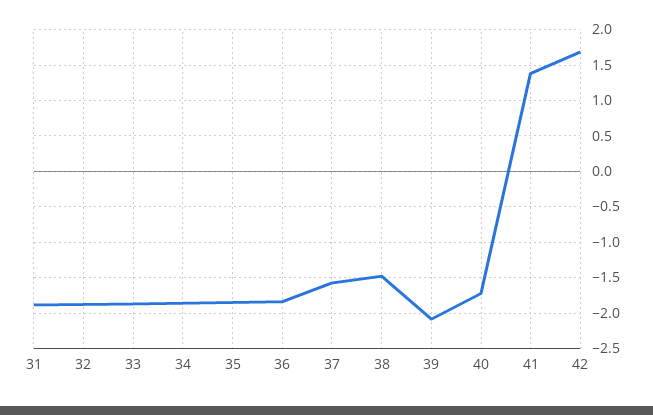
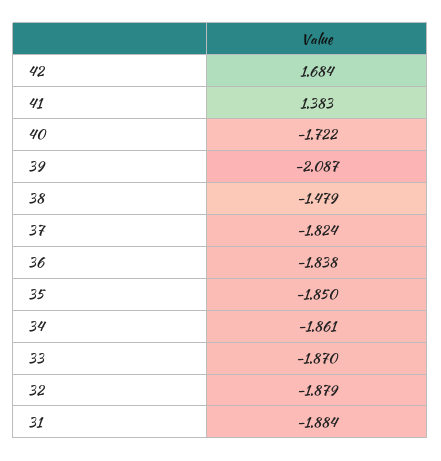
  {
    "31": -1.884,
    "32": -1.879,
    "33": -1.87,
    "34": -1.861,
    "35": -1.85,
    "36": -1.838,
-   "37": -1.6,
+   "37": -1.824,
    "38": -1.479,
    "39": -2.087,
    "40": -1.722,
    "41": 1.383,
    "42": 1.684
  }

